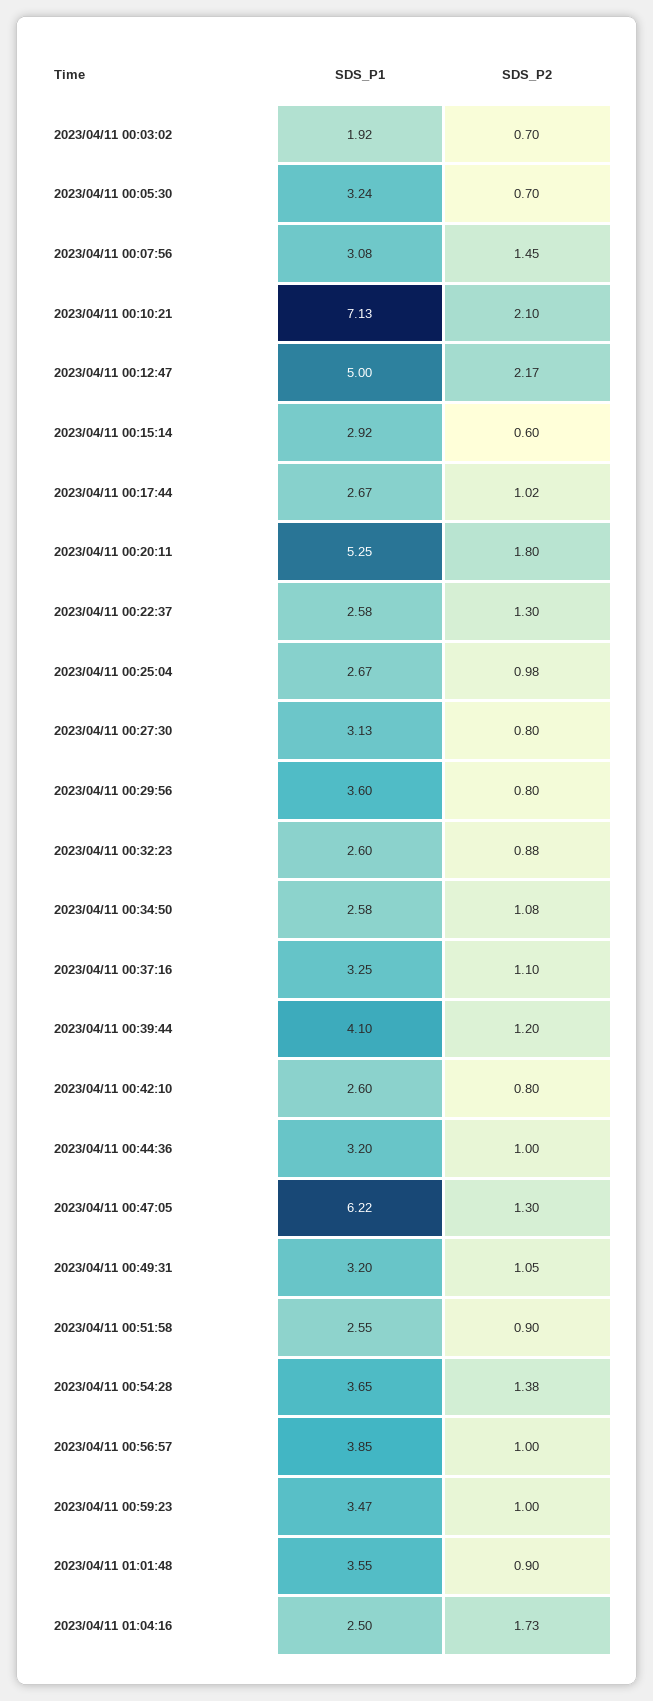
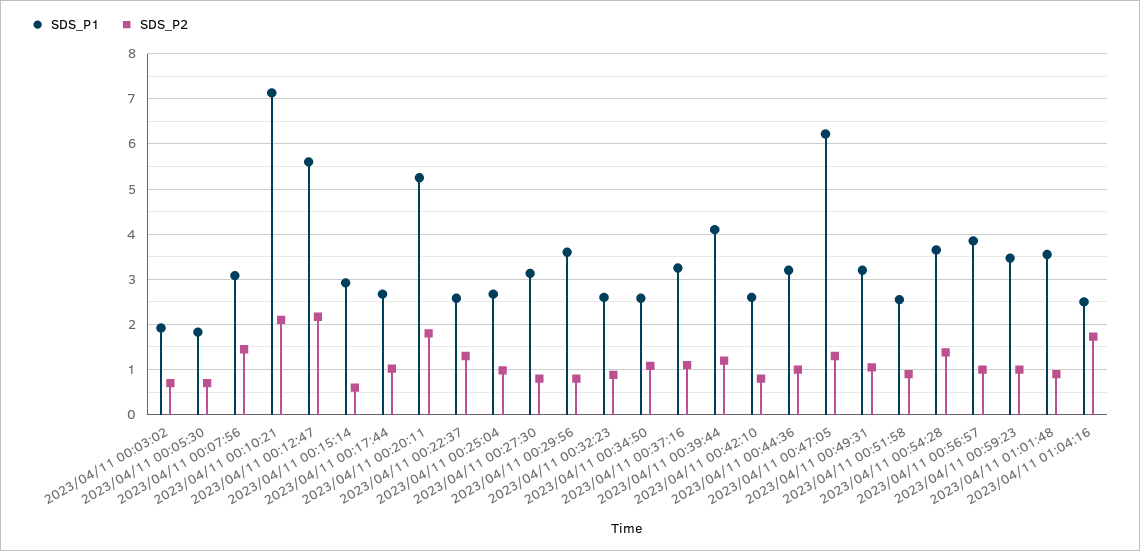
  {
    "SDS_P1": {
      "2023/04/11 00:03:02": 1.92,
-     "2023/04/11 00:05:30": 3.24,
+     "2023/04/11 00:05:30": 1.8,
      "2023/04/11 00:07:56": 3.08,
      "2023/04/11 00:10:21": 7.13,
-     "2023/04/11 00:12:47": 5,
+     "2023/04/11 00:12:47": 5.6,
      "2023/04/11 00:15:14": 2.92,
      "2023/04/11 00:17:44": 2.67,
      "2023/04/11 00:20:11": 5.25,
      "2023/04/11 00:22:37": 2.58,
      "2023/04/11 00:25:04": 2.67,
      "2023/04/11 00:27:30": 3.13,
      "2023/04/11 00:29:56": 3.6,
      "2023/04/11 00:32:23": 2.6,
      "2023/04/11 00:34:50": 2.58,
      "2023/04/11 00:37:16": 3.25,
      "2023/04/11 00:39:44": 4.1,
      "2023/04/11 00:42:10": 2.6,
      "2023/04/11 00:44:36": 3.2,
      "2023/04/11 00:47:05": 6.22,
      "2023/04/11 00:49:31": 3.2,
      "2023/04/11 00:51:58": 2.55,
      "2023/04/11 00:54:28": 3.65,
      "2023/04/11 00:56:57": 3.85,
      "2023/04/11 00:59:23": 3.47,
      "2023/04/11 01:01:48": 3.55,
      "2023/04/11 01:04:16": 2.5
    },
    "SDS_P2": {
      "2023/04/11 00:03:02": 0.7,
      "2023/04/11 00:05:30": 0.7,
      "2023/04/11 00:07:56": 1.45,
      "2023/04/11 00:10:21": 2.1,
      "2023/04/11 00:12:47": 2.17,
      "2023/04/11 00:15:14": 0.6,
      "2023/04/11 00:17:44": 1.02,
      "2023/04/11 00:20:11": 1.8,
      "2023/04/11 00:22:37": 1.3,
      "2023/04/11 00:25:04": 0.98,
      "2023/04/11 00:27:30": 0.8,
      "2023/04/11 00:29:56": 0.8,
      "2023/04/11 00:32:23": 0.88,
      "2023/04/11 00:34:50": 1.08,
      "2023/04/11 00:37:16": 1.1,
      "2023/04/11 00:39:44": 1.2,
      "2023/04/11 00:42:10": 0.8,
      "2023/04/11 00:44:36": 1,
      "2023/04/11 00:47:05": 1.3,
      "2023/04/11 00:49:31": 1.05,
      "2023/04/11 00:51:58": 0.9,
      "2023/04/11 00:54:28": 1.38,
      "2023/04/11 00:56:57": 1,
      "2023/04/11 00:59:23": 1,
      "2023/04/11 01:01:48": 0.9,
      "2023/04/11 01:04:16": 1.73
    }
  }

